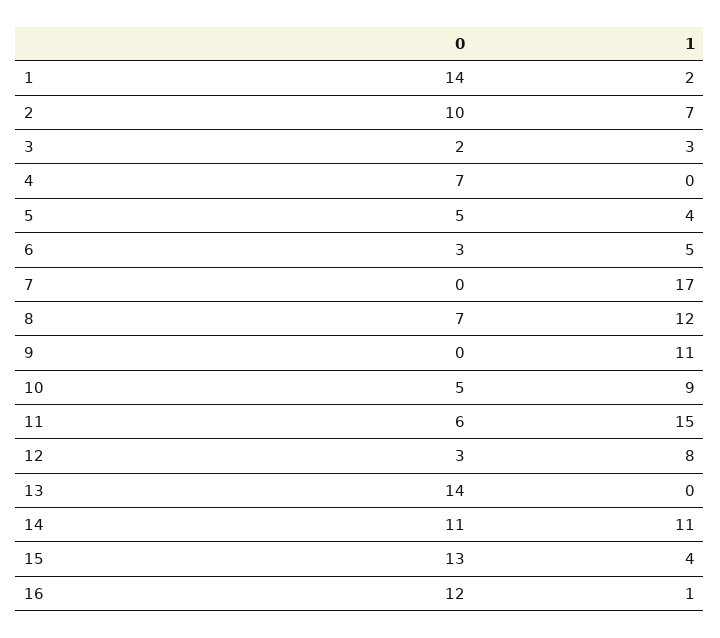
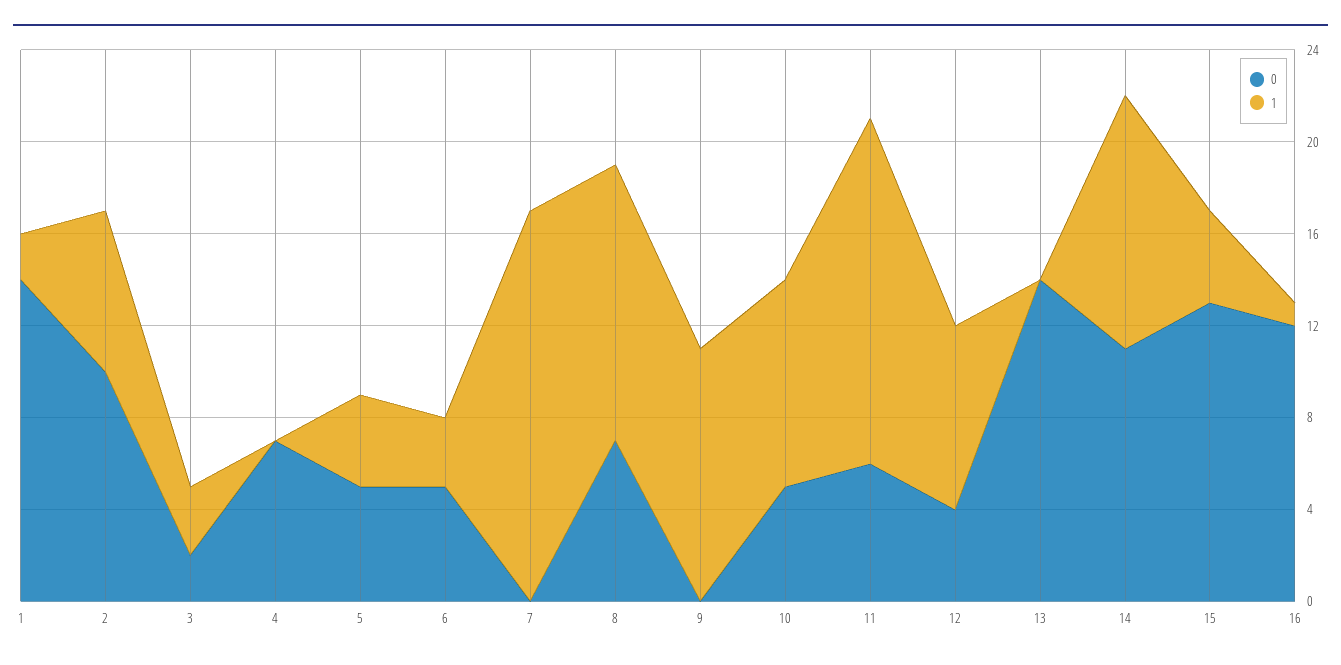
  {
    "0": {
      "1": 14,
      "2": 10,
      "3": 2,
      "4": 7,
      "5": 5,
-     "6": 3,
+     "6": 5,
      "7": 0,
      "8": 7,
      "9": 0,
      "10": 5,
      "11": 6,
-     "12": 3,
+     "12": 4,
      "13": 14,
      "14": 11,
      "15": 13,
      "16": 12
    },
    "1": {
      "1": 2,
      "2": 7,
      "3": 3,
      "4": 0,
      "5": 4,
-     "6": 5,
+     "6": 3,
      "7": 17,
      "8": 12,
      "9": 11,
      "10": 9,
      "11": 15,
      "12": 8,
      "13": 0,
      "14": 11,
      "15": 4,
      "16": 1
    }
  }

